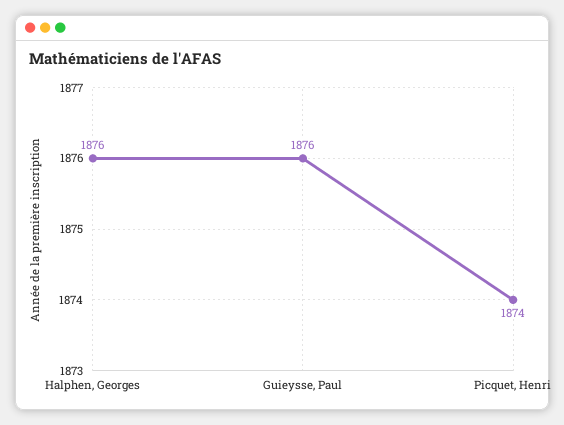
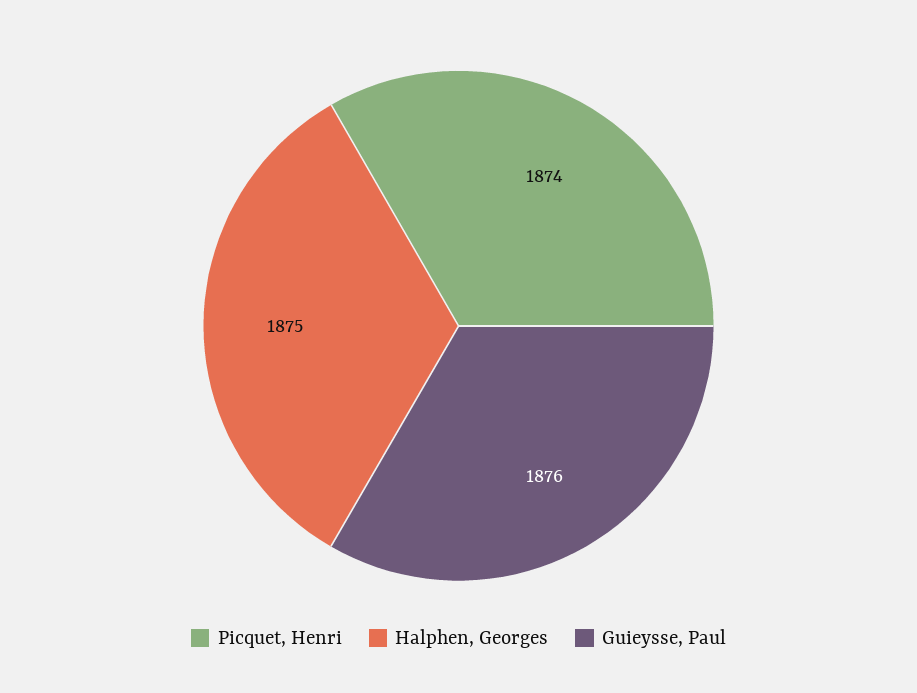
  {
-   "Halphen, Georges": 1876,
+   "Halphen, Georges": 1875,
    "Guieysse, Paul": 1876,
    "Picquet, Henri": 1874
  }

